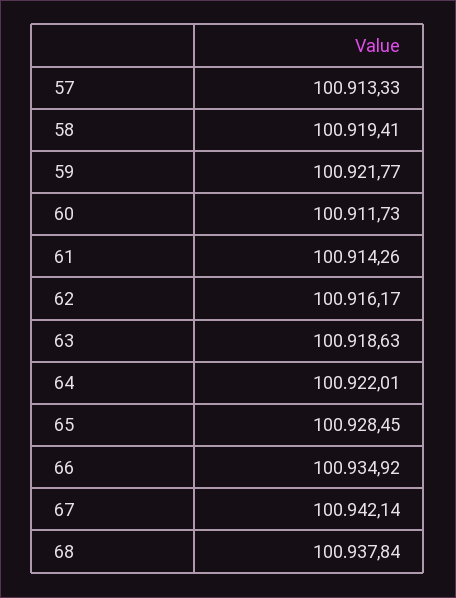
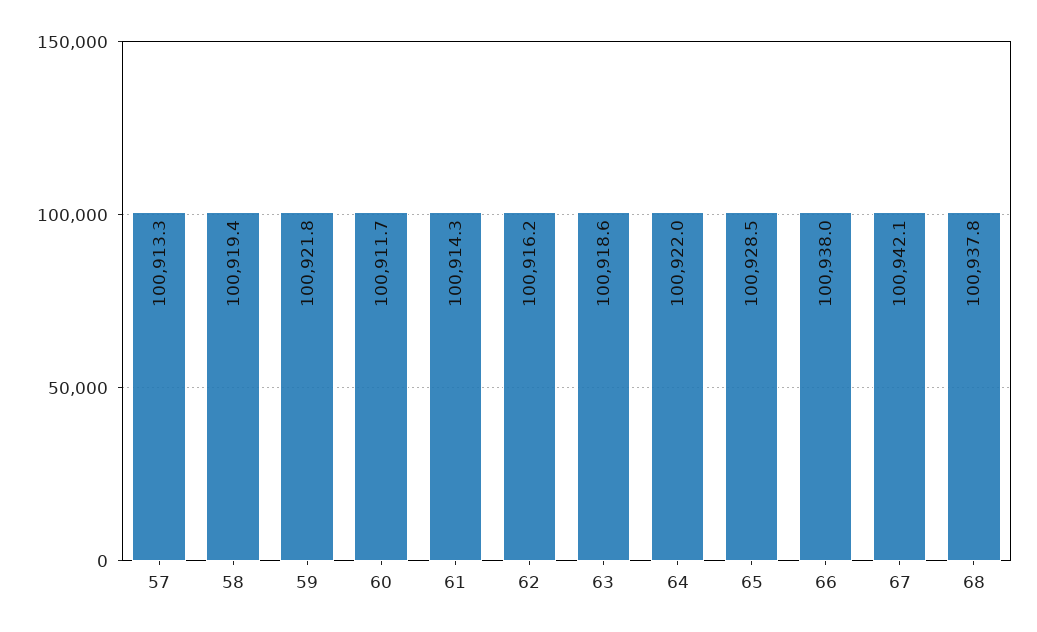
  {
    "57": 100913.33,
    "58": 100919.41,
    "59": 100921.77,
    "60": 100911.73,
    "61": 100914.26,
    "62": 100916.17,
    "63": 100918.63,
    "64": 100922.01,
    "65": 100928.45,
-   "66": 100934.92,
+   "66": 100938,
    "67": 100942.14,
    "68": 100937.84
  }

